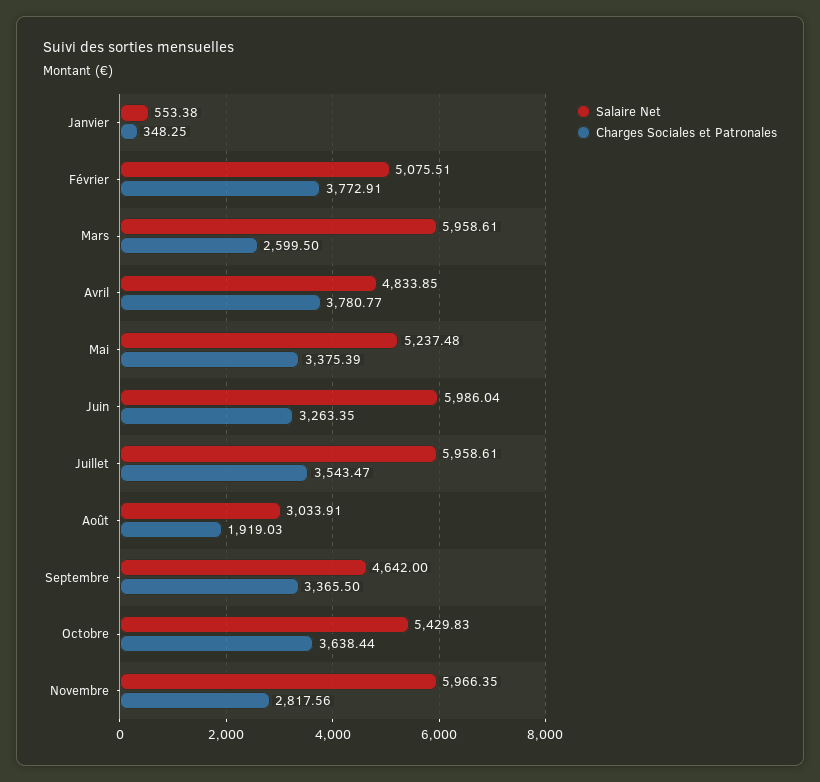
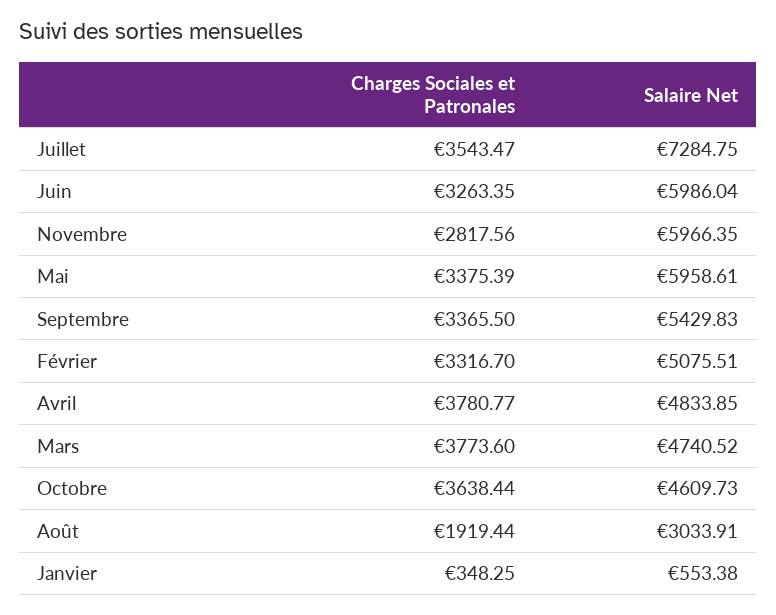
  {
    "Salaire Net": {
      "Janvier": 553.38,
      "Février": 5075.51,
-     "Mars": 5958.61,
+     "Mars": 4740.52,
      "Avril": 4833.85,
-     "Mai": 5237.48,
+     "Mai": 5958.61,
      "Juin": 5986.04,
-     "Juillet": 5958.61,
+     "Juillet": 7284.75,
      "Août": 3033.91,
-     "Septembre": 4642,
+     "Septembre": 5429.83,
-     "Octobre": 5429.83,
+     "Octobre": 4609.73,
      "Novembre": 5966.35
    },
    "Charges Sociales et Patronales": {
      "Janvier": 348.25,
-     "Février": 3772.91,
+     "Février": 3316.7,
-     "Mars": 2599.5,
+     "Mars": 3773.6,
      "Avril": 3780.77,
      "Mai": 3375.39,
      "Juin": 3263.35,
      "Juillet": 3543.47,
-     "Août": 1919.03,
+     "Août": 1919.44,
      "Septembre": 3365.5,
      "Octobre": 3638.44,
      "Novembre": 2817.56
    }
  }

